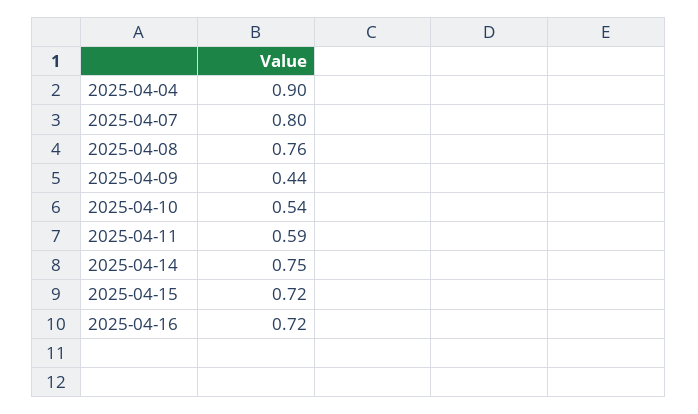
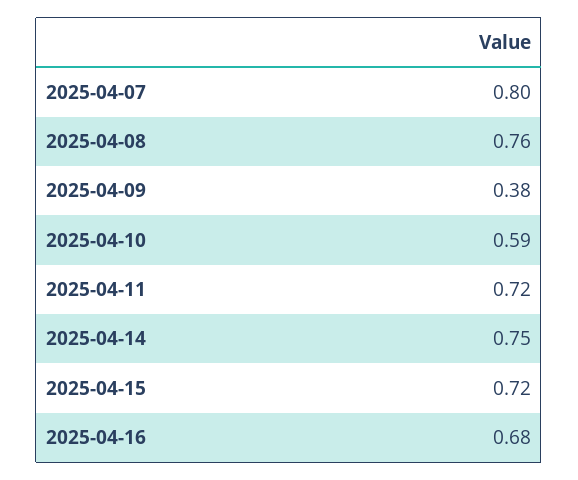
  {
-   "2025-04-04": 0.9,
    "2025-04-07": 0.8,
    "2025-04-08": 0.76,
-   "2025-04-09": 0.44,
+   "2025-04-09": 0.38,
-   "2025-04-10": 0.54,
+   "2025-04-10": 0.59,
-   "2025-04-11": 0.59,
+   "2025-04-11": 0.72,
    "2025-04-14": 0.75,
    "2025-04-15": 0.72,
-   "2025-04-16": 0.72
+   "2025-04-16": 0.68
  }

